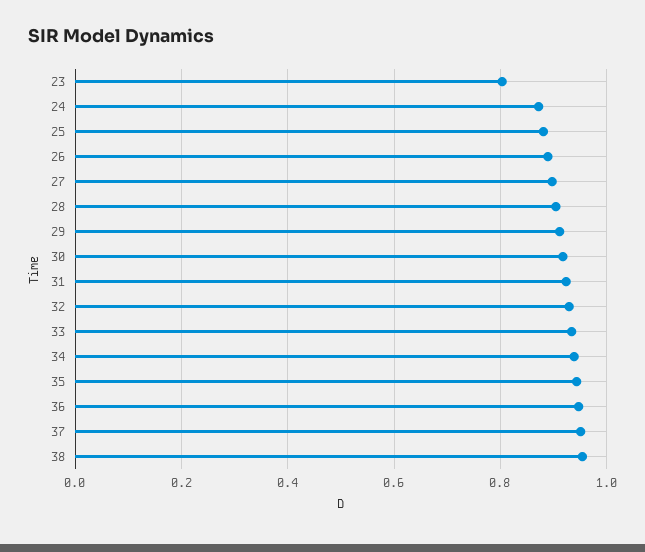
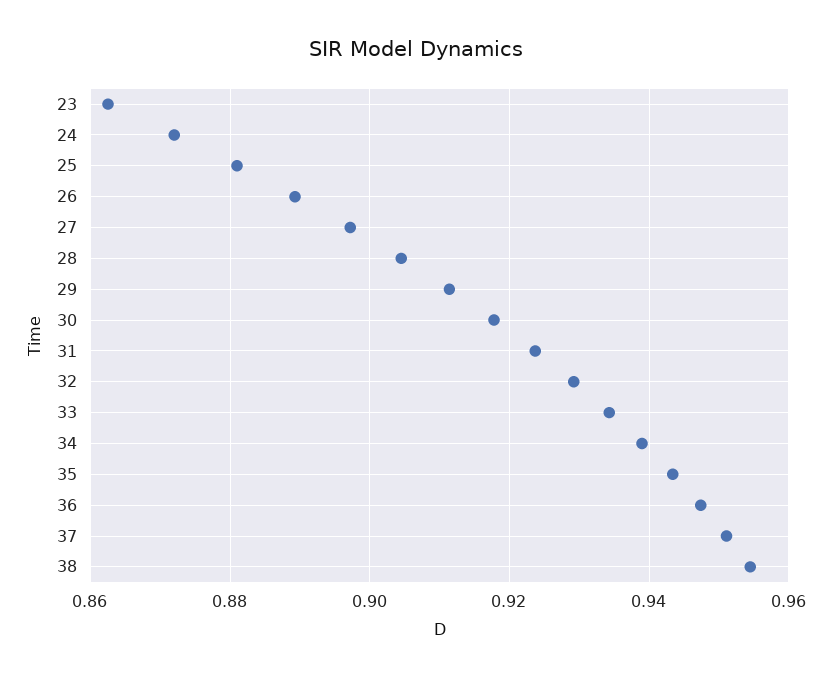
  {
-   "23": 0.8,
+   "23": 0.862,
    "24": 0.872,
    "25": 0.882,
    "26": 0.89,
    "27": 0.898,
    "28": 0.904,
    "29": 0.912,
    "30": 0.918,
    "31": 0.924,
    "32": 0.93,
    "33": 0.934,
    "34": 0.94,
    "35": 0.944,
    "36": 0.948,
    "37": 0.952,
    "38": 0.954
  }

